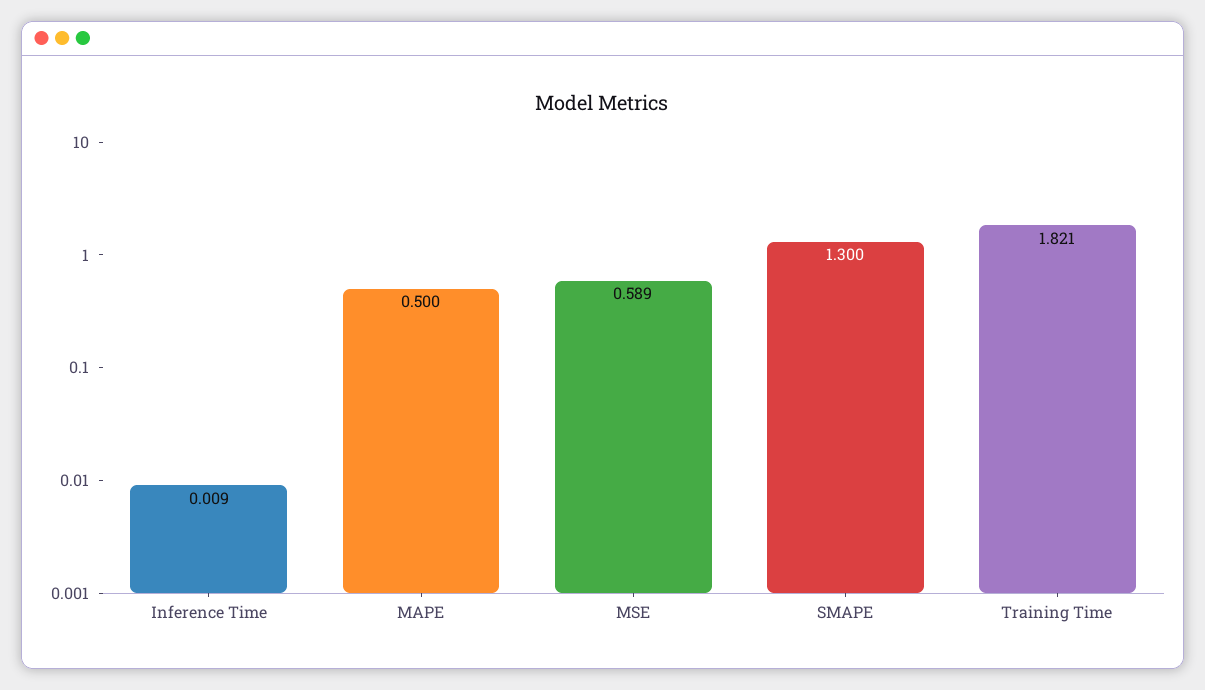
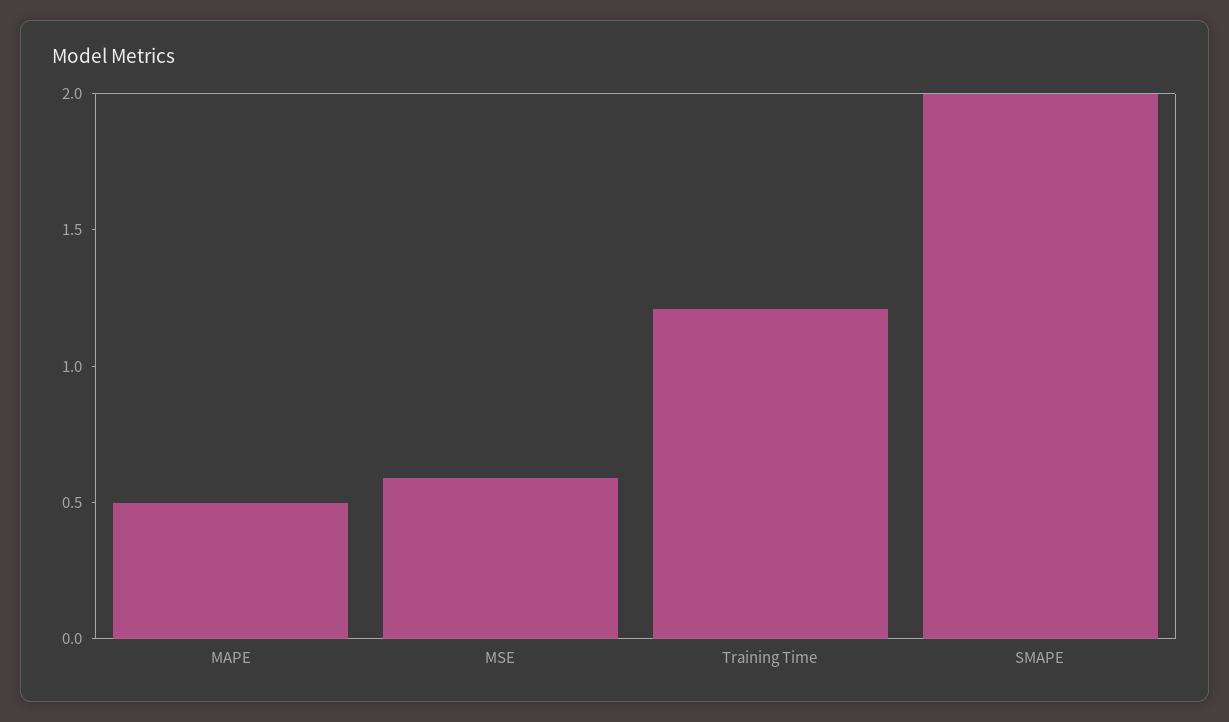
  {
-   "Inference Time": 0.009,
    "MAPE": 0.5,
    "MSE": 0.589,
-   "SMAPE": 1.3,
+   "SMAPE": 2,
-   "Training Time": 1.821
+   "Training Time": 1.2
  }

